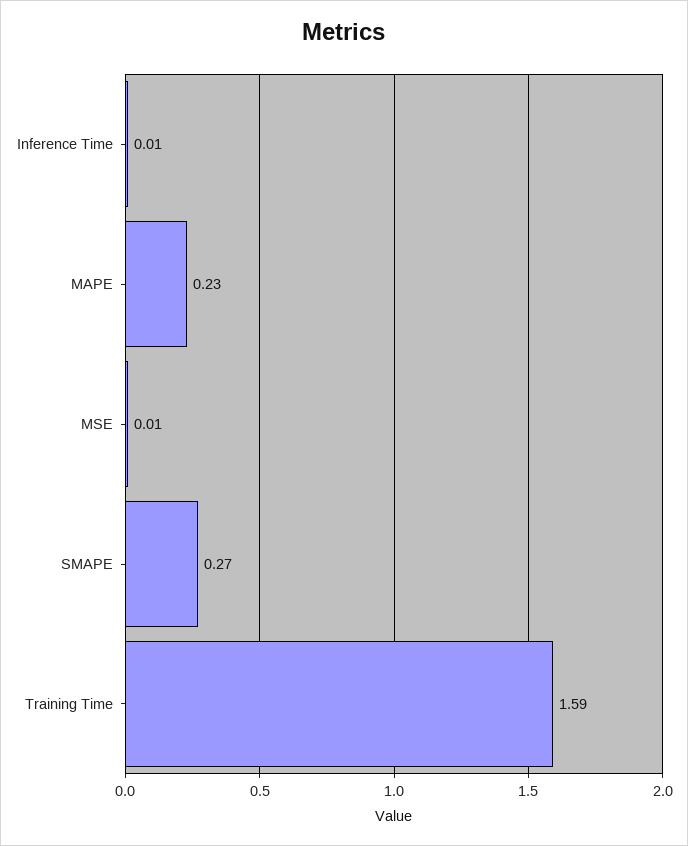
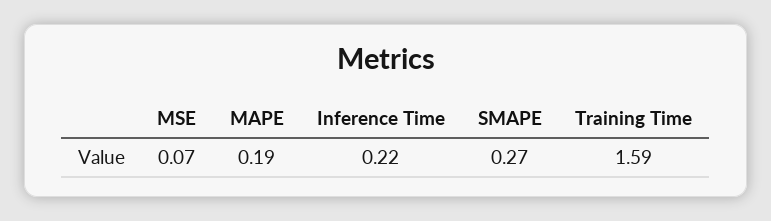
  {
-   "Inference Time": 0.01,
+   "Inference Time": 0.22,
-   "MAPE": 0.23,
+   "MAPE": 0.19,
-   "MSE": 0.01,
+   "MSE": 0.07,
    "SMAPE": 0.27,
    "Training Time": 1.59
  }

